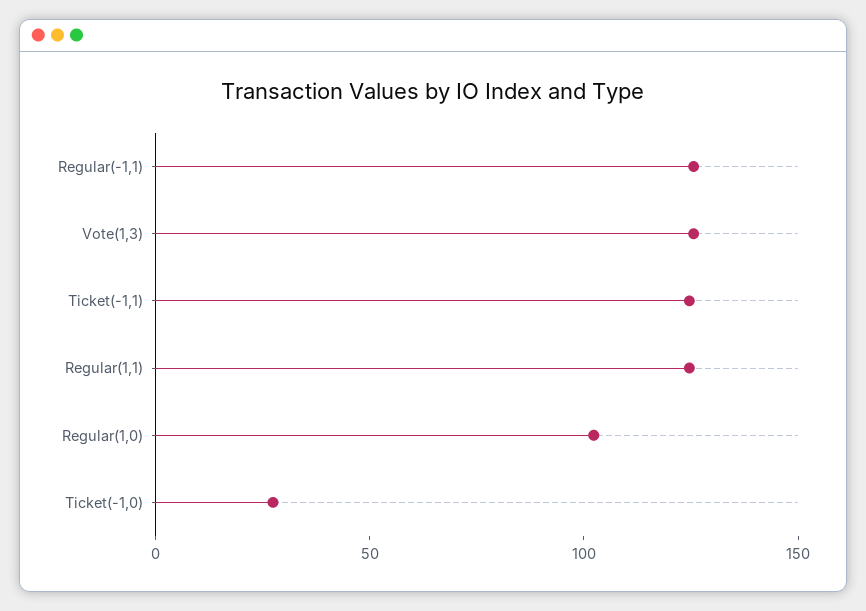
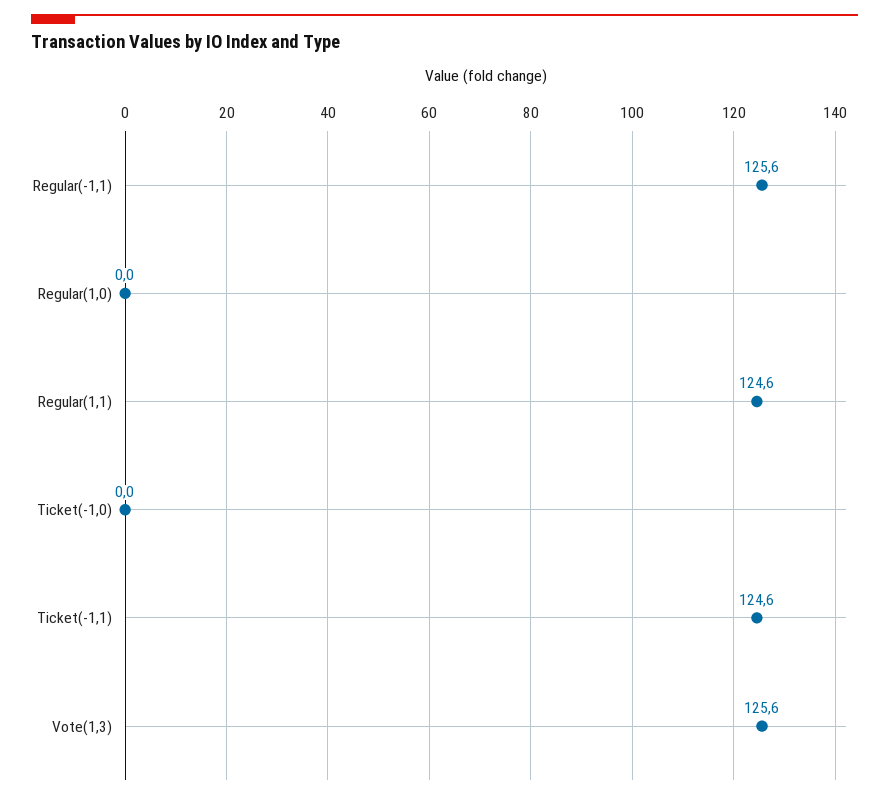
  {
    "Regular(-1,1)": 125.6,
    "Vote(1,3)": 125.6,
    "Ticket(-1,1)": 124.6,
    "Regular(1,1)": 124.6,
-   "Regular(1,0)": 100,
+   "Regular(1,0)": 0,
-   "Ticket(-1,0)": 30
+   "Ticket(-1,0)": 0
  }

